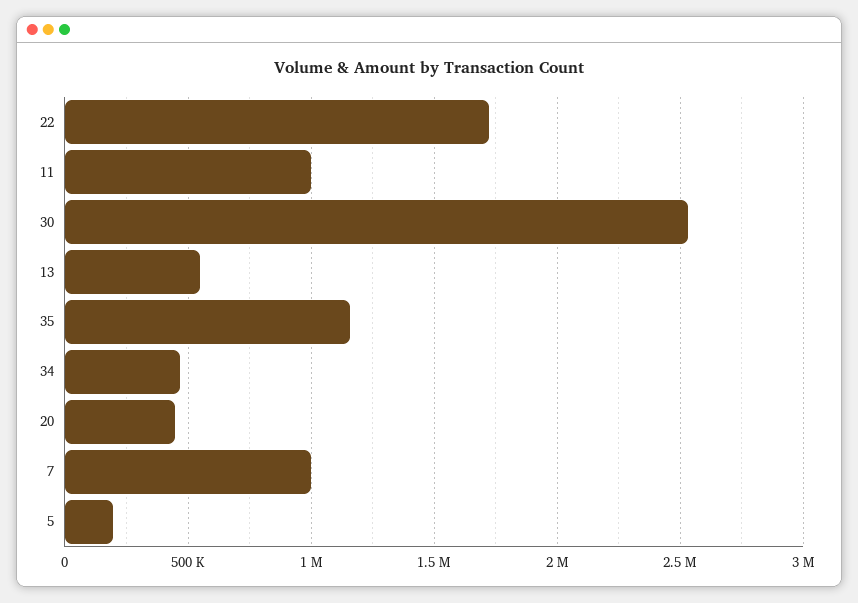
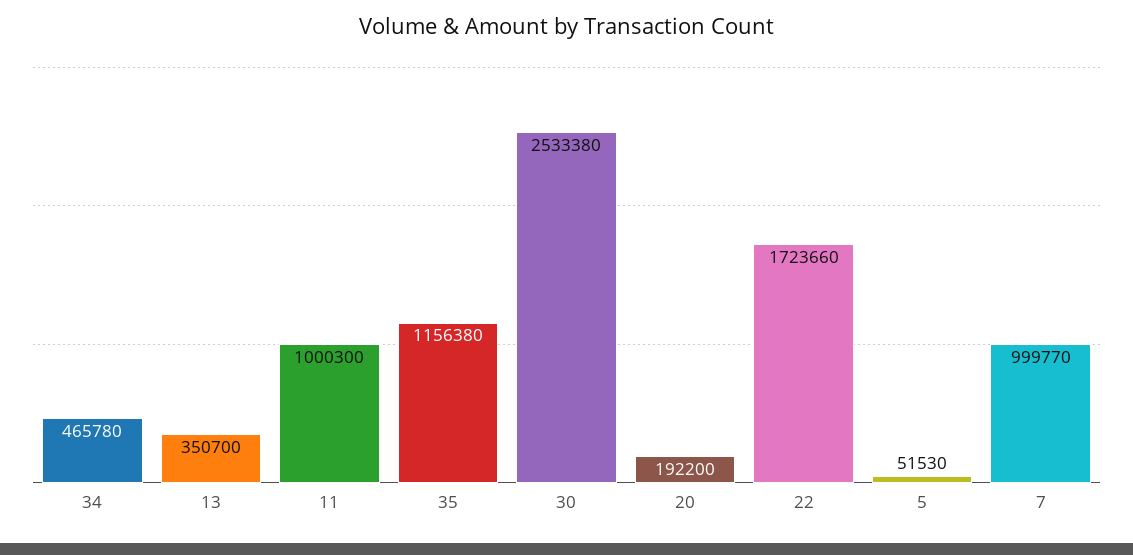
  {
    "22": 1723660,
    "11": 1000300,
    "30": 2533380,
-   "13": 550000,
+   "13": 350700,
    "35": 1156380,
    "34": 465780,
-   "20": 450000,
+   "20": 192200,
    "7": 999770,
-   "5": 200000
+   "5": 51530
  }

